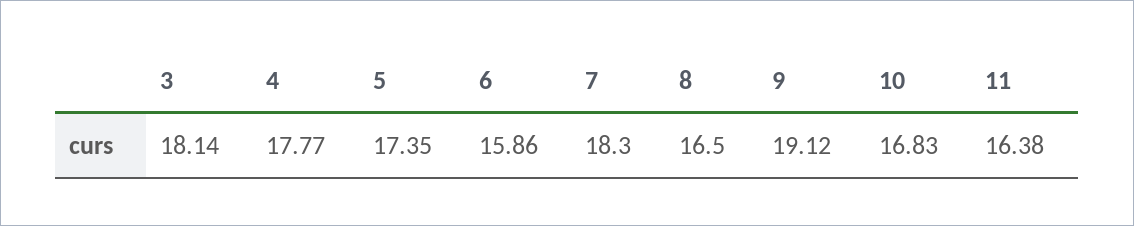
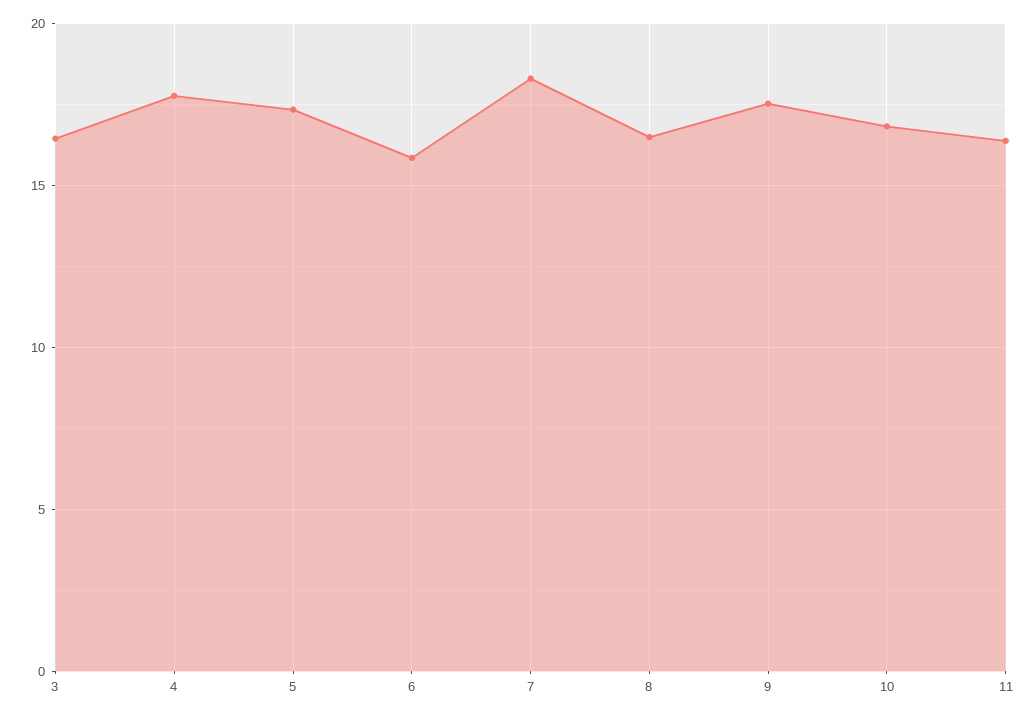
  {
-   "3": 18.14,
+   "3": 16.5,
    "4": 17.77,
    "5": 17.35,
    "6": 15.86,
    "7": 18.3,
    "8": 16.5,
-   "9": 19.12,
+   "9": 17.5,
    "10": 16.83,
    "11": 16.38
  }

